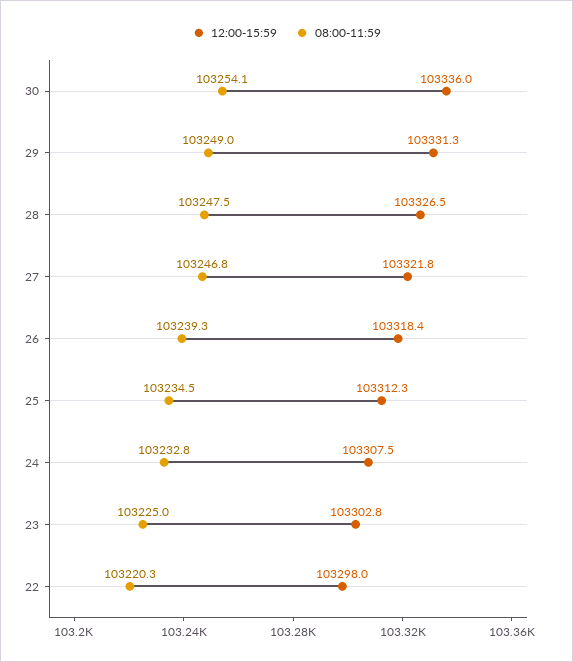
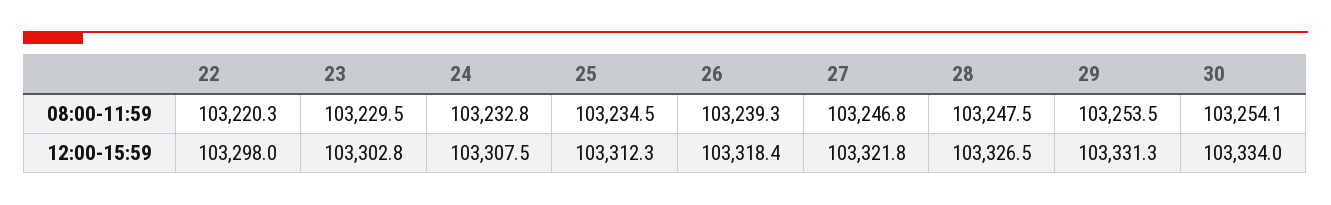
  {
    "12:00-15:59": {
-     "30": 103336,
+     "30": 103334,
      "29": 103331.3,
      "28": 103326.5,
      "27": 103321.8,
      "26": 103318.4,
      "25": 103312.3,
      "24": 103307.5,
      "23": 103302.8,
      "22": 103298
    },
    "08:00-11:59": {
      "30": 103254.1,
-     "29": 103249,
+     "29": 103253.5,
      "28": 103247.5,
      "27": 103246.8,
      "26": 103239.3,
      "25": 103234.5,
      "24": 103232.8,
-     "23": 103225,
+     "23": 103229.5,
      "22": 103220.3
    }
  }

